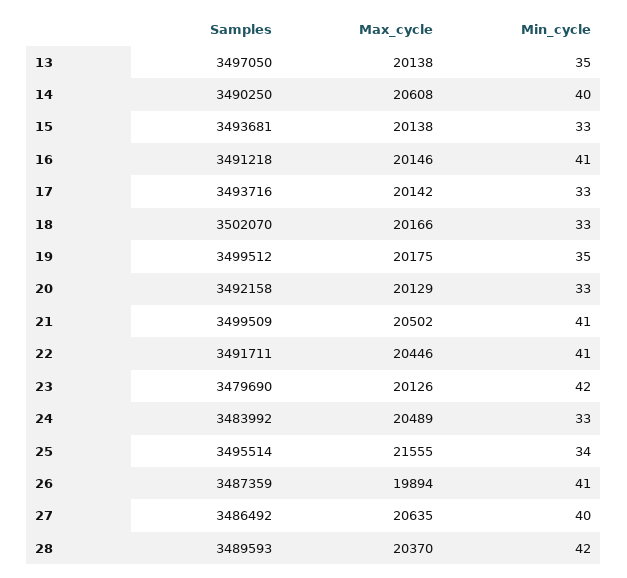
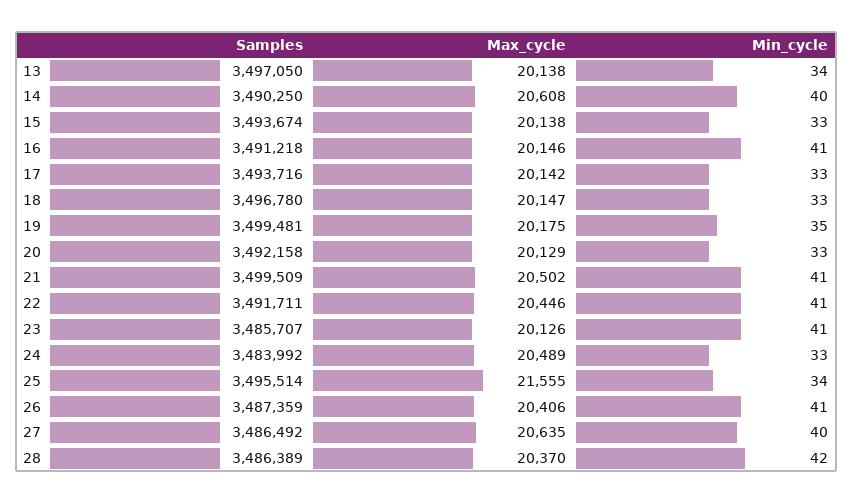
  {
    "Samples": {
      "13": 3497050,
      "14": 3490250,
-     "15": 3493681,
+     "15": 3493674,
      "16": 3491218,
      "17": 3493716,
-     "18": 3502070,
+     "18": 3496780,
-     "19": 3499512,
+     "19": 3499481,
      "20": 3492158,
      "21": 3499509,
      "22": 3491711,
-     "23": 3479690,
+     "23": 3485707,
      "24": 3483992,
      "25": 3495514,
      "26": 3487359,
      "27": 3486492,
-     "28": 3489593
+     "28": 3486389
    },
    "Max_cycle": {
      "13": 20138,
      "14": 20608,
      "15": 20138,
      "16": 20146,
      "17": 20142,
-     "18": 20166,
+     "18": 20147,
      "19": 20175,
      "20": 20129,
      "21": 20502,
      "22": 20446,
      "23": 20126,
      "24": 20489,
      "25": 21555,
-     "26": 19894,
+     "26": 20406,
      "27": 20635,
      "28": 20370
    },
    "Min_cycle": {
-     "13": 35,
+     "13": 34,
      "14": 40,
      "15": 33,
      "16": 41,
      "17": 33,
      "18": 33,
      "19": 35,
      "20": 33,
      "21": 41,
      "22": 41,
-     "23": 42,
+     "23": 41,
      "24": 33,
      "25": 34,
      "26": 41,
      "27": 40,
      "28": 42
    }
  }

